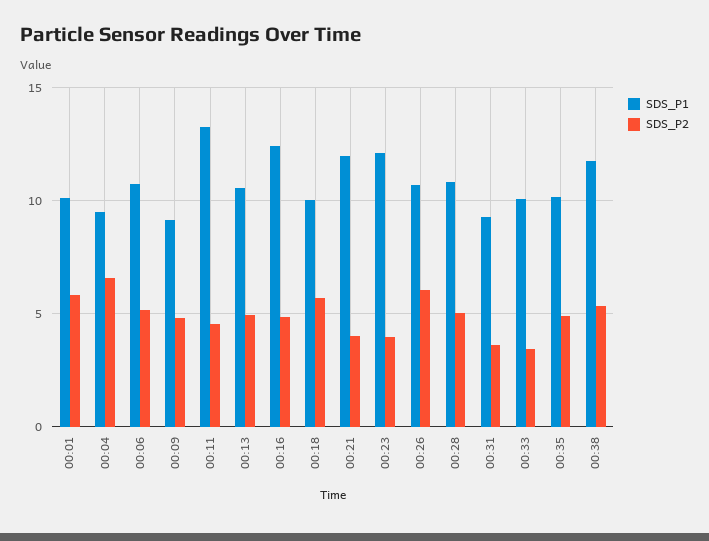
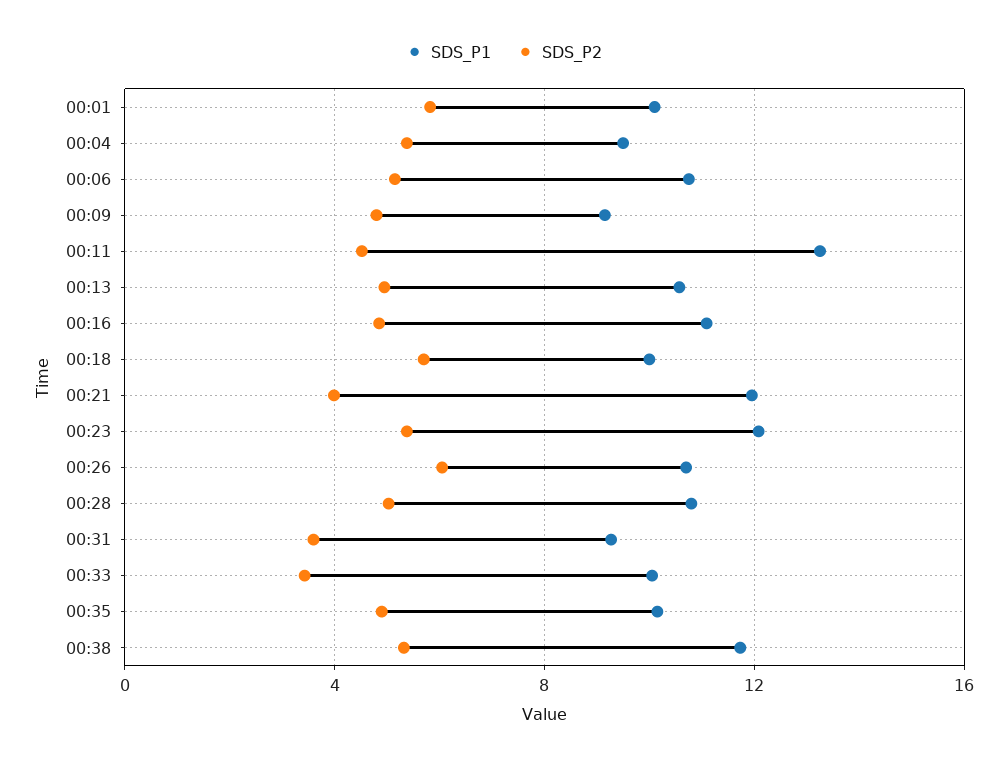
  {
    "SDS_P1": {
      "00:01": 10,
      "00:04": 9.5,
      "00:06": 11,
      "00:09": 9,
      "00:11": 13.5,
      "00:13": 10.5,
-     "00:16": 12.5,
+     "00:16": 11,
      "00:18": 10,
      "00:21": 12,
      "00:23": 12,
      "00:26": 10.5,
      "00:28": 11,
      "00:31": 9.5,
      "00:33": 10,
      "00:35": 10,
      "00:38": 11.5
    },
    "SDS_P2": {
      "00:01": 6,
-     "00:04": 6.5,
+     "00:04": 5.5,
      "00:06": 5,
      "00:09": 5,
      "00:11": 4.5,
      "00:13": 5,
      "00:16": 5,
      "00:18": 5.5,
      "00:21": 4,
-     "00:23": 4,
+     "00:23": 5.5,
      "00:26": 6,
      "00:28": 5,
      "00:31": 3.5,
      "00:33": 3.5,
      "00:35": 5,
      "00:38": 5.5
    }
  }

